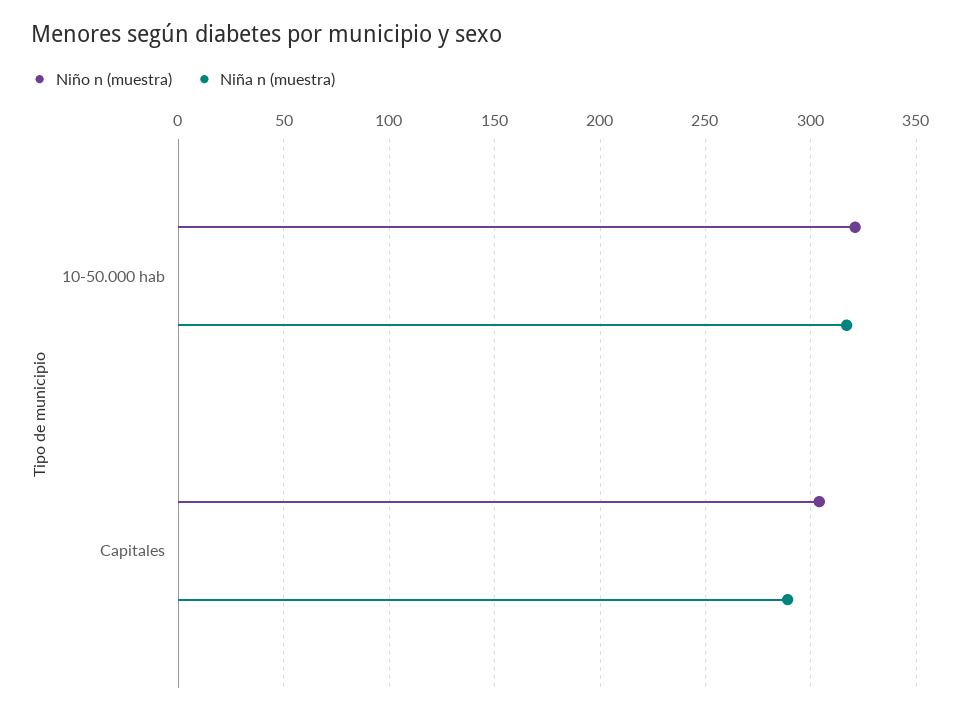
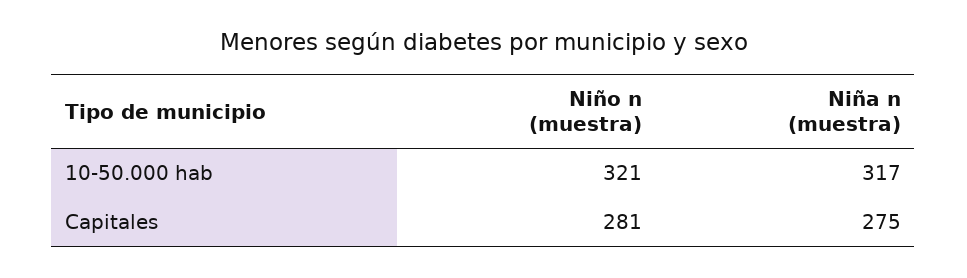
  {
    "Niño n (muestra)": {
      "10-50.000 hab": 321,
-     "Capitales": 305
+     "Capitales": 281
    },
    "Niña n (muestra)": {
      "10-50.000 hab": 317,
-     "Capitales": 290
+     "Capitales": 275
    }
  }

